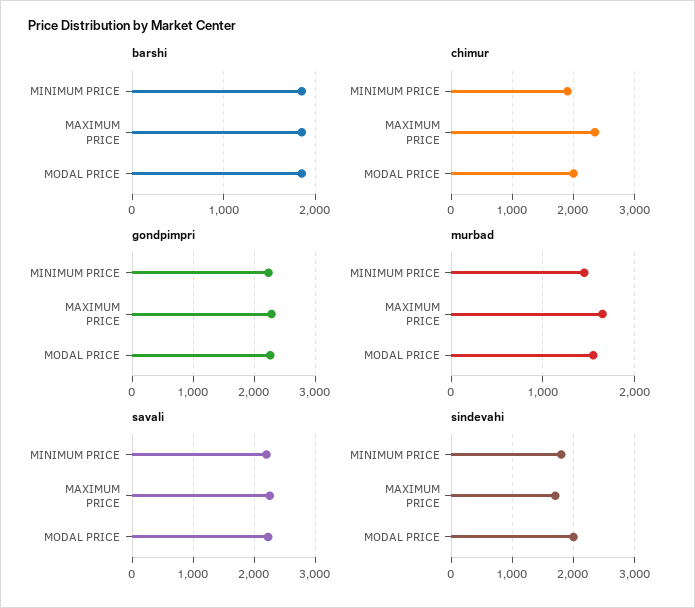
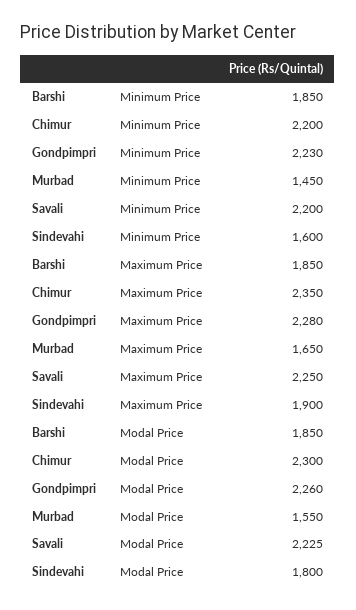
  {
    "barshi": {
      "MINIMUM PRICE": 1850,
      "MAXIMUM PRICE": 1850,
      "MODAL PRICE": 1850
    },
    "chimur": {
-     "MINIMUM PRICE": 1900,
+     "MINIMUM PRICE": 2200,
      "MAXIMUM PRICE": 2350,
-     "MODAL PRICE": 2000
+     "MODAL PRICE": 2300
    },
    "gondpimpri": {
      "MINIMUM PRICE": 2230,
      "MAXIMUM PRICE": 2280,
      "MODAL PRICE": 2260
    },
    "murbad": {
      "MINIMUM PRICE": 1450,
      "MAXIMUM PRICE": 1650,
      "MODAL PRICE": 1550
    },
    "savali": {
      "MINIMUM PRICE": 2200,
      "MAXIMUM PRICE": 2250,
      "MODAL PRICE": 2225
    },
    "sindevahi": {
-     "MINIMUM PRICE": 1800,
+     "MINIMUM PRICE": 1600,
-     "MAXIMUM PRICE": 1700,
+     "MAXIMUM PRICE": 1900,
-     "MODAL PRICE": 2000
+     "MODAL PRICE": 1800
    }
  }

